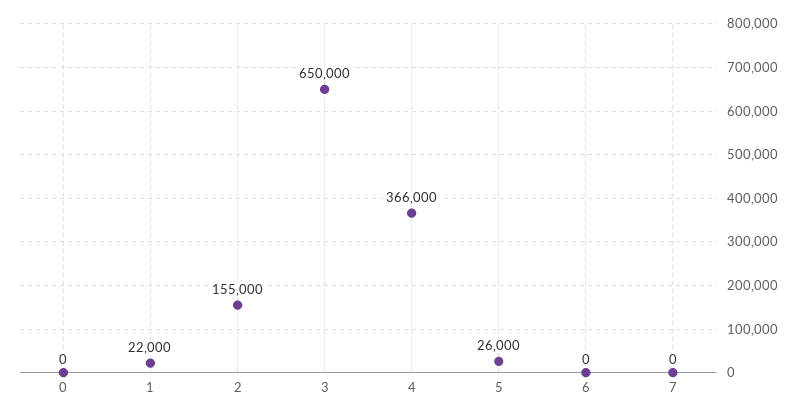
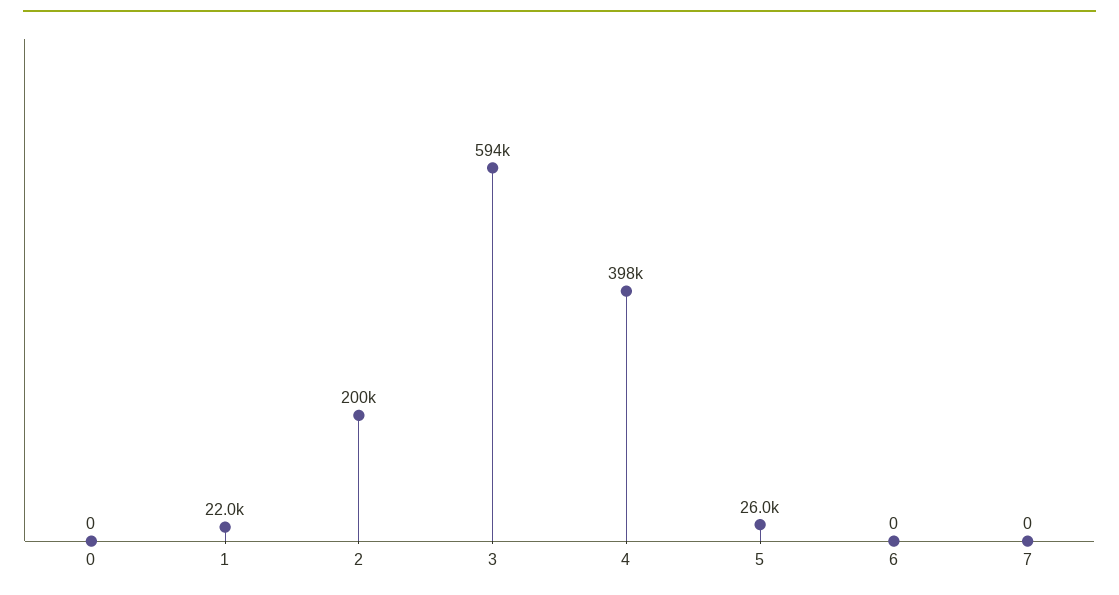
  {
    "0": 0,
    "1": 22000,
-   "2": 155000,
+   "2": 200000,
-   "3": 650000,
+   "3": 594000,
-   "4": 366000,
+   "4": 398000,
    "5": 26000,
    "6": 0,
    "7": 0
  }

